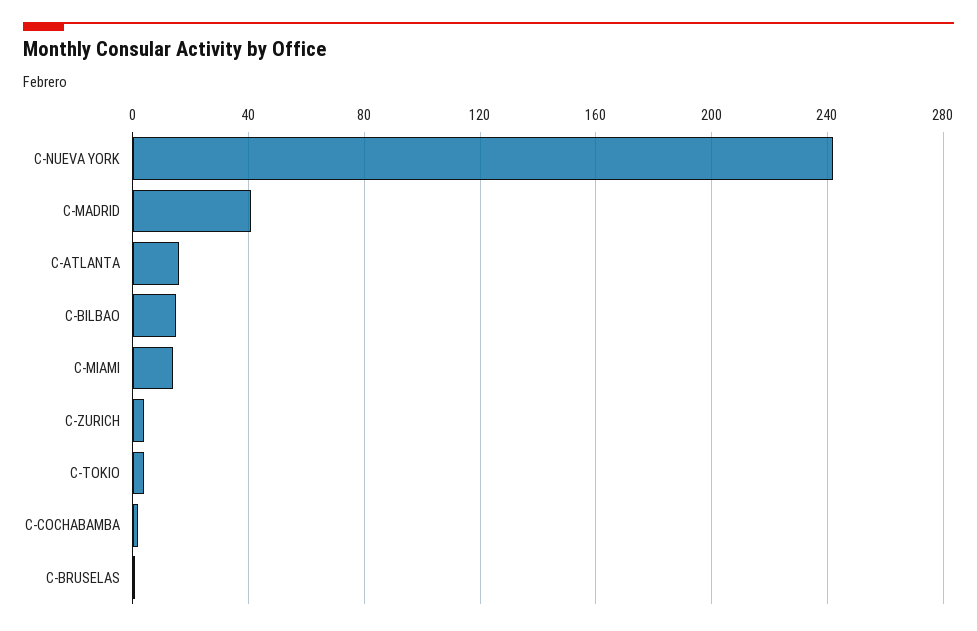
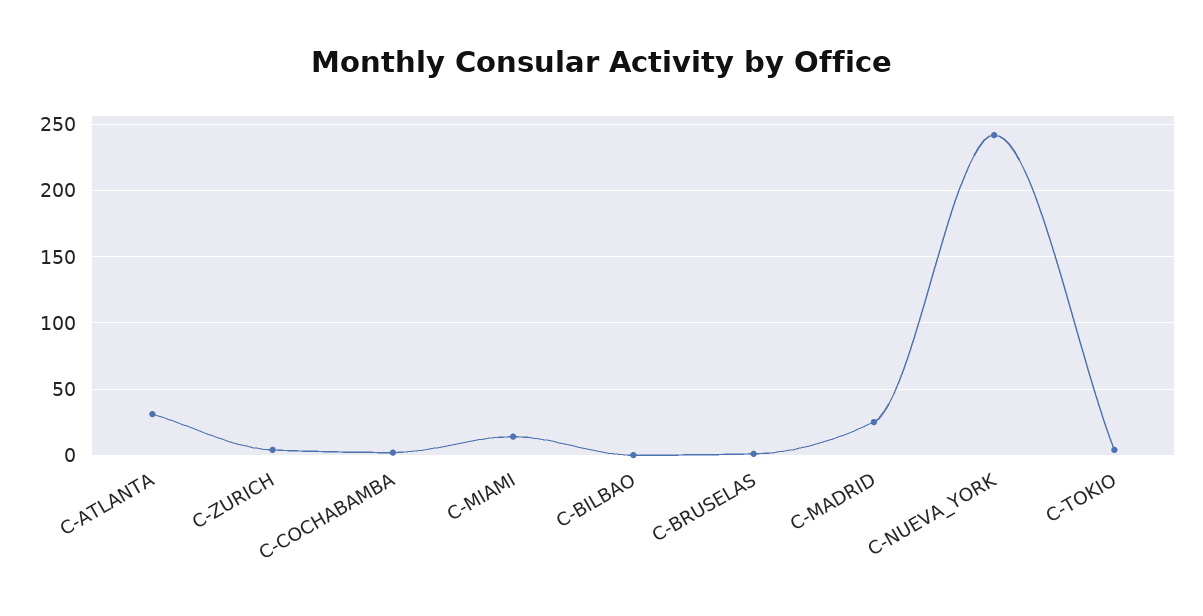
  {
    "C-NUEVA YORK": 240,
-   "C-MADRID": 40,
+   "C-MADRID": 25,
-   "C-ATLANTA": 15,
+   "C-ATLANTA": 30,
-   "C-BILBAO": 15,
+   "C-BILBAO": 0,
    "C-MIAMI": 15,
    "C-ZURICH": 5,
    "C-TOKIO": 5,
    "C-COCHABAMBA": 0,
    "C-BRUSELAS": 0
  }

